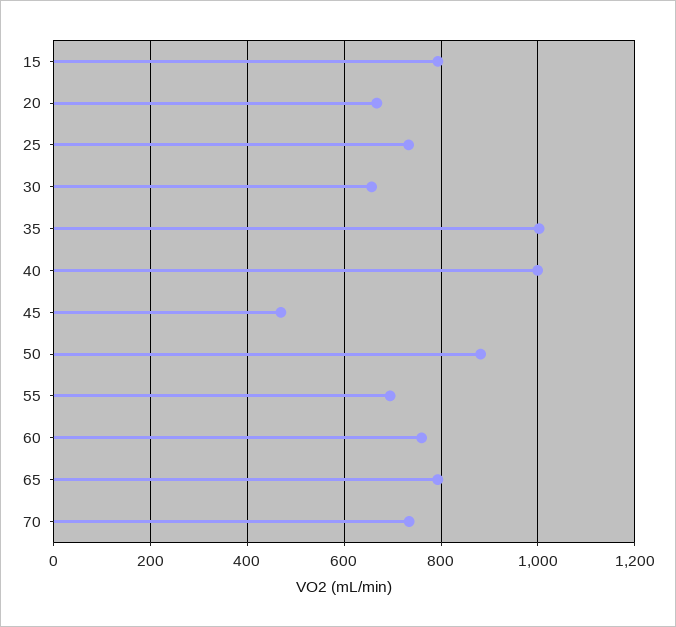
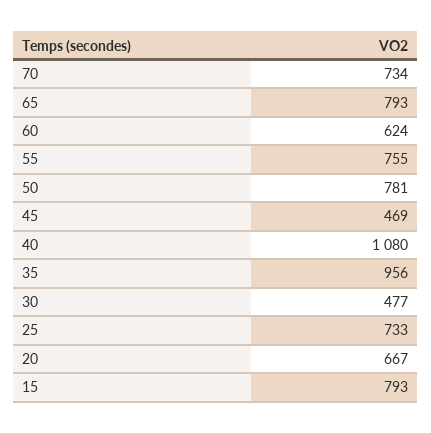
  {
    "15": 793,
    "20": 667,
    "25": 733,
-   "30": 660,
+   "30": 477,
-   "35": 1000,
+   "35": 956,
-   "40": 1000,
+   "40": 1080,
    "45": 469,
-   "50": 880,
+   "50": 781,
-   "55": 700,
+   "55": 755,
-   "60": 760,
+   "60": 624,
    "65": 793,
    "70": 734
  }

